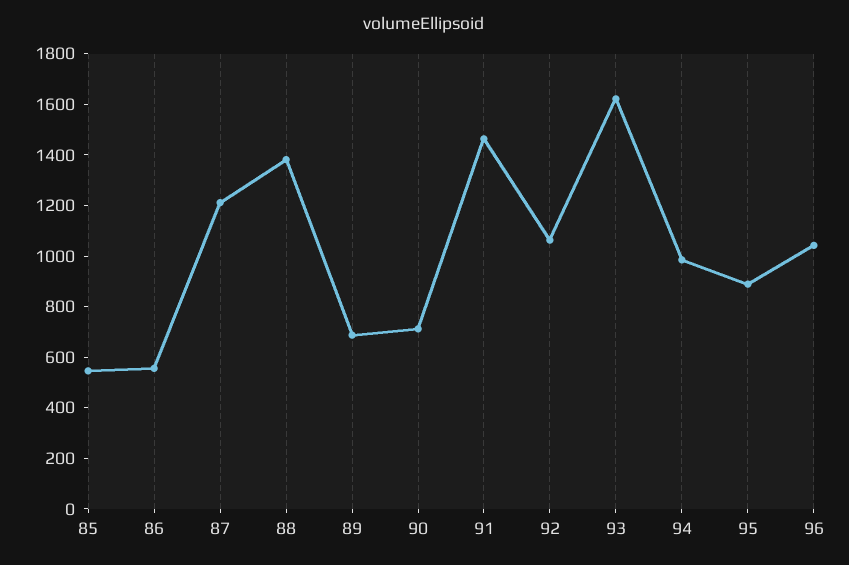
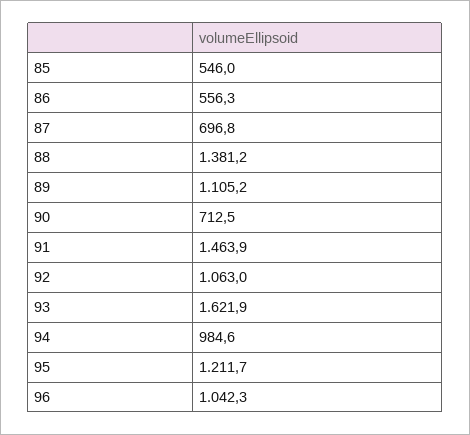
  {
    "85": 546,
    "86": 556.3,
-   "87": 1200,
+   "87": 696.8,
    "88": 1381.2,
-   "89": 700,
+   "89": 1105.2,
    "90": 712.5,
    "91": 1463.9,
    "92": 1063,
    "93": 1621.9,
    "94": 984.6,
-   "95": 900,
+   "95": 1211.7,
    "96": 1042.3
  }

